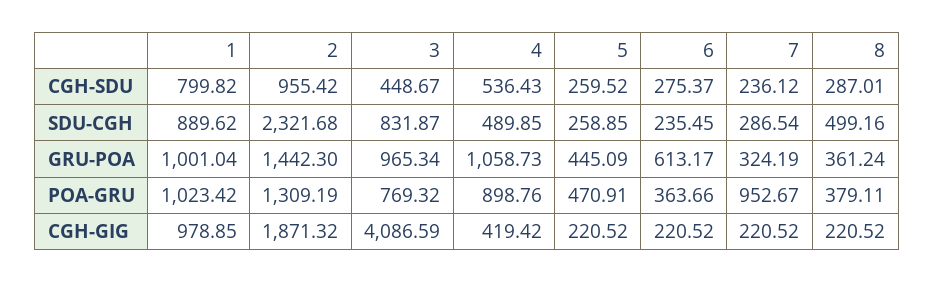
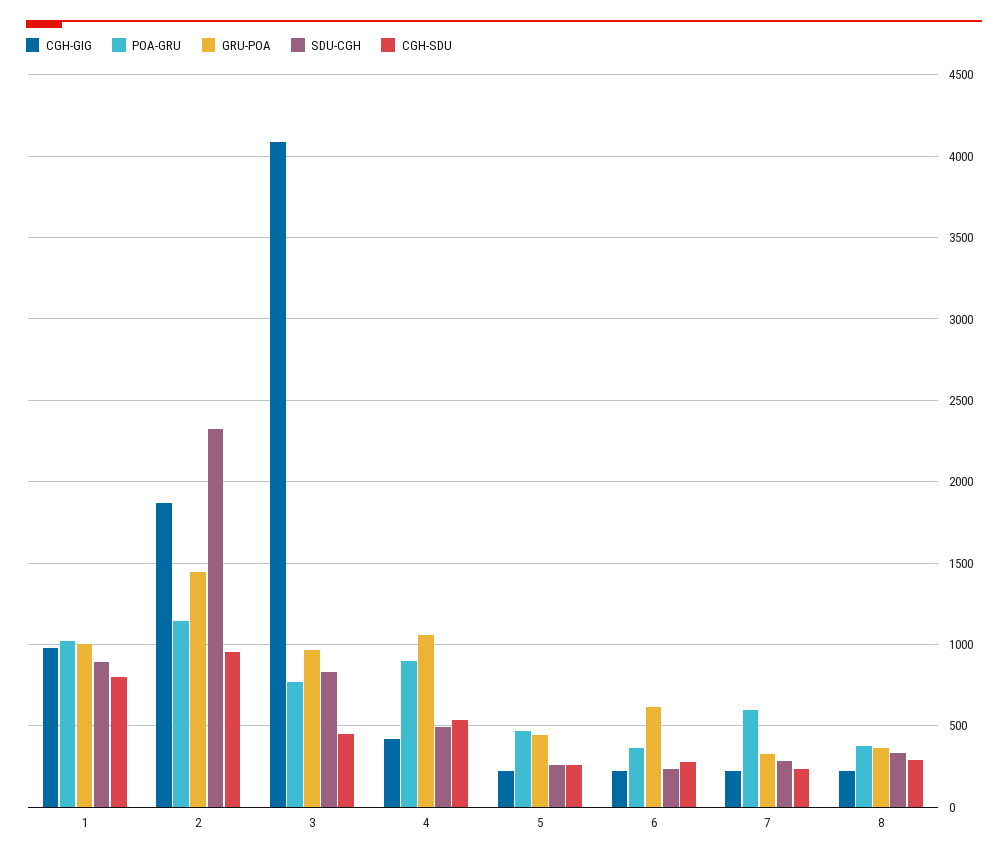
  {
    "CGH-SDU": {
      "1": 799.82,
      "2": 955.42,
      "3": 448.67,
      "4": 536.43,
      "5": 259.52,
      "6": 275.37,
      "7": 236.12,
      "8": 287.01
    },
    "SDU-CGH": {
      "1": 889.62,
      "2": 2321.68,
      "3": 831.87,
      "4": 489.85,
      "5": 258.85,
      "6": 235.45,
      "7": 286.54,
-     "8": 499.16
+     "8": 350
    },
    "GRU-POA": {
      "1": 1001.04,
      "2": 1442.3,
      "3": 965.34,
      "4": 1058.73,
      "5": 445.09,
      "6": 613.17,
      "7": 324.19,
      "8": 361.24
    },
    "POA-GRU": {
      "1": 1023.42,
-     "2": 1309.19,
+     "2": 1150,
      "3": 769.32,
      "4": 898.76,
      "5": 470.91,
      "6": 363.66,
-     "7": 952.67,
+     "7": 600,
      "8": 379.11
    },
    "CGH-GIG": {
      "1": 978.85,
      "2": 1871.32,
      "3": 4086.59,
      "4": 419.42,
      "5": 220.52,
      "6": 220.52,
      "7": 220.52,
      "8": 220.52
    }
  }

